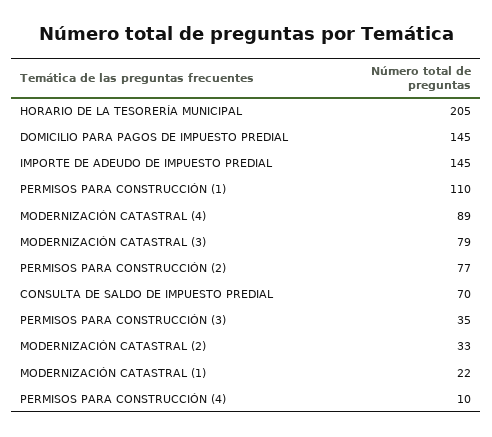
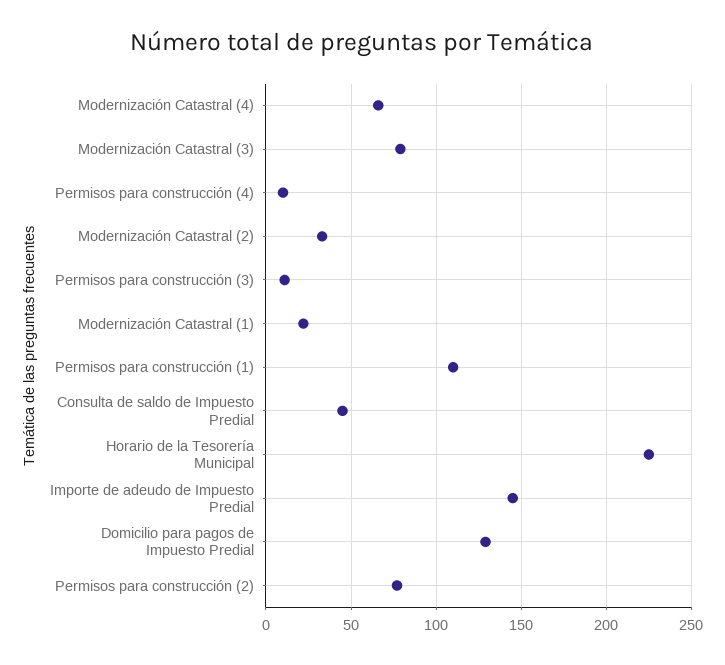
  {
-   "HORARIO DE LA TESORERÍA MUNICIPAL": 205,
+   "HORARIO DE LA TESORERÍA MUNICIPAL": 225,
-   "DOMICILIO PARA PAGOS DE IMPUESTO PREDIAL": 145,
+   "DOMICILIO PARA PAGOS DE IMPUESTO PREDIAL": 130,
    "IMPORTE DE ADEUDO DE IMPUESTO PREDIAL": 145,
    "PERMISOS PARA CONSTRUCCIÓN (1)": 110,
-   "MODERNIZACIÓN CATASTRAL (4)": 89,
+   "MODERNIZACIÓN CATASTRAL (4)": 65,
    "MODERNIZACIÓN CATASTRAL (3)": 79,
    "PERMISOS PARA CONSTRUCCIÓN (2)": 77,
-   "CONSULTA DE SALDO DE IMPUESTO PREDIAL": 70,
+   "CONSULTA DE SALDO DE IMPUESTO PREDIAL": 45,
-   "PERMISOS PARA CONSTRUCCIÓN (3)": 35,
+   "PERMISOS PARA CONSTRUCCIÓN (3)": 10,
    "MODERNIZACIÓN CATASTRAL (2)": 33,
    "MODERNIZACIÓN CATASTRAL (1)": 22,
    "PERMISOS PARA CONSTRUCCIÓN (4)": 10
  }

